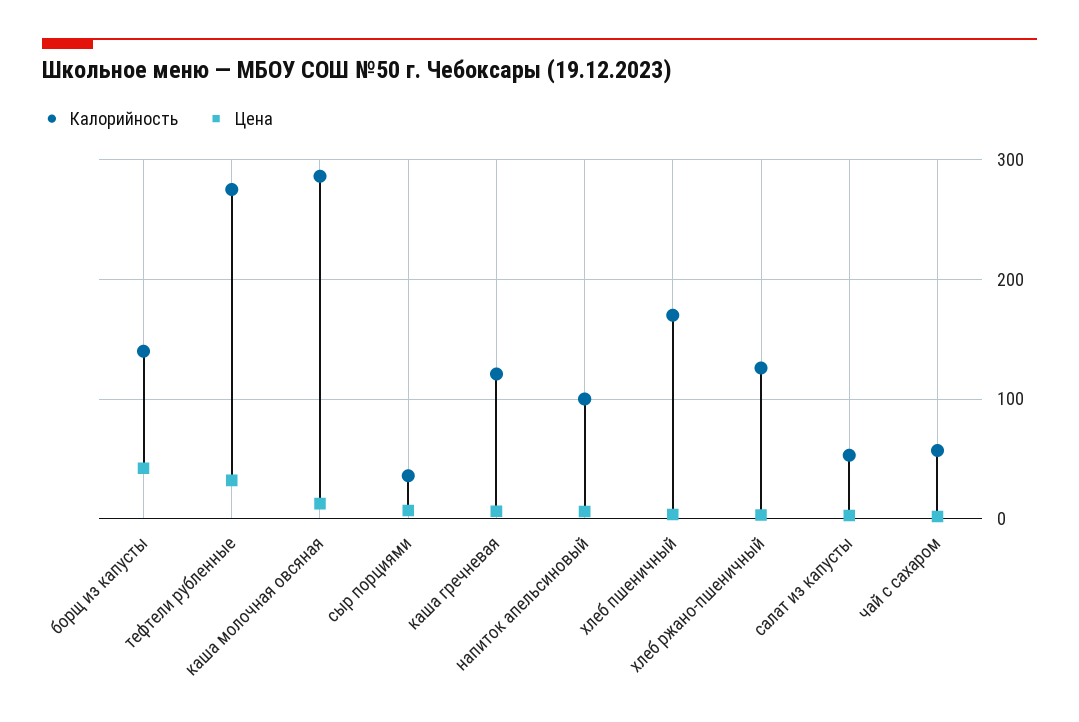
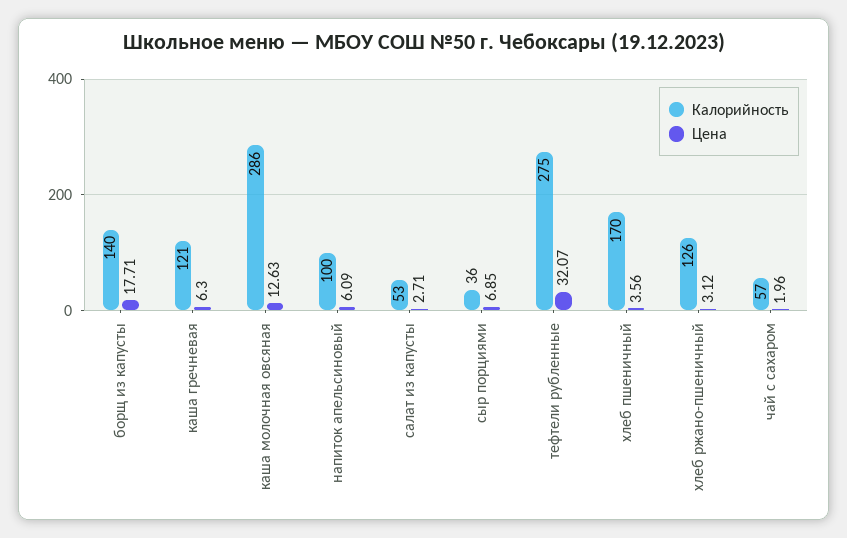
  {
    "Калорийность": {
      "борщ из капусты": 140,
      "тефтели рубленные": 275,
      "каша молочная овсяная": 286,
      "сыр порциями": 36,
      "каша гречневая": 121,
      "напиток апельсиновый": 100,
      "хлеб пшеничный": 170,
      "хлеб ржано-пшеничный": 126,
      "салат из капусты": 53,
      "чай с сахаром": 57
    },
    "Цена": {
-     "борщ из капусты": 40,
+     "борщ из капусты": 17.71,
      "тефтели рубленные": 32.07,
      "каша молочная овсяная": 12.63,
      "сыр порциями": 6.85,
      "каша гречневая": 6.3,
      "напиток апельсиновый": 6.09,
      "хлеб пшеничный": 3.56,
      "хлеб ржано-пшеничный": 3.12,
      "салат из капусты": 2.71,
      "чай с сахаром": 1.96
    }
  }

